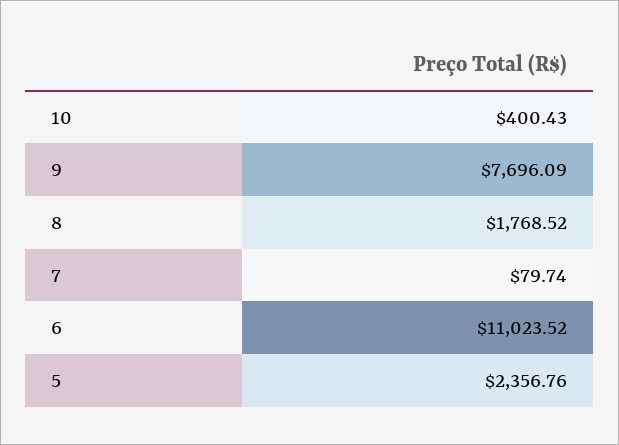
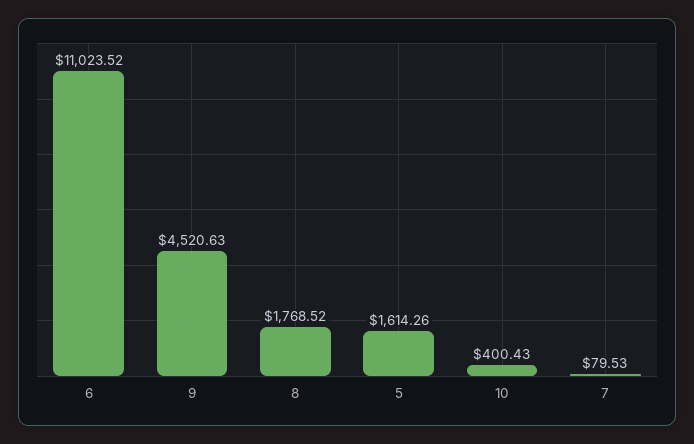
  {
    "10": 400.43,
-   "9": 7696.09,
+   "9": 4520.63,
    "8": 1768.52,
-   "7": 79.74,
+   "7": 79.53,
    "6": 11023.52,
-   "5": 2356.76
+   "5": 1614.26
  }

